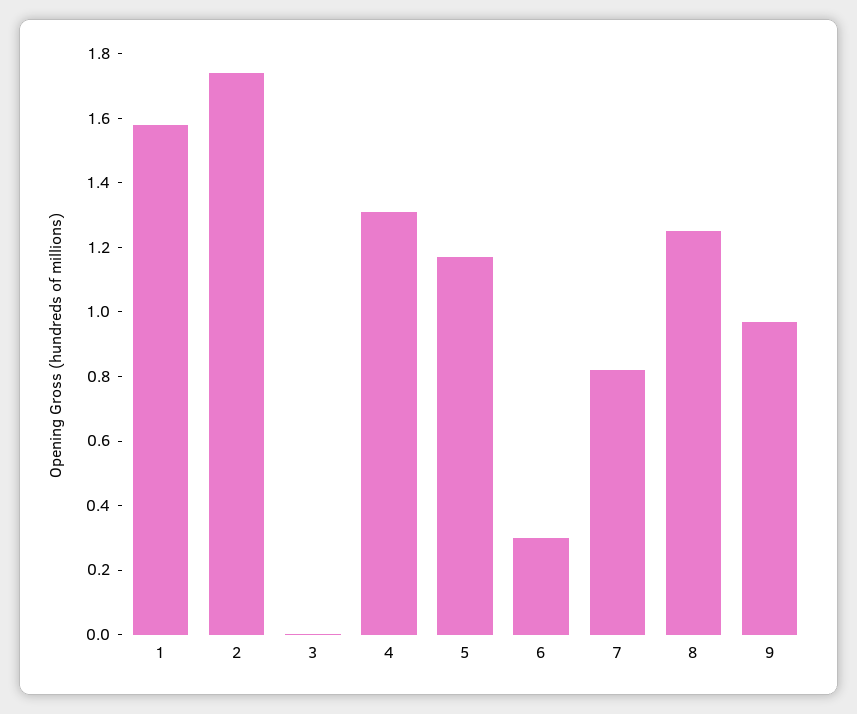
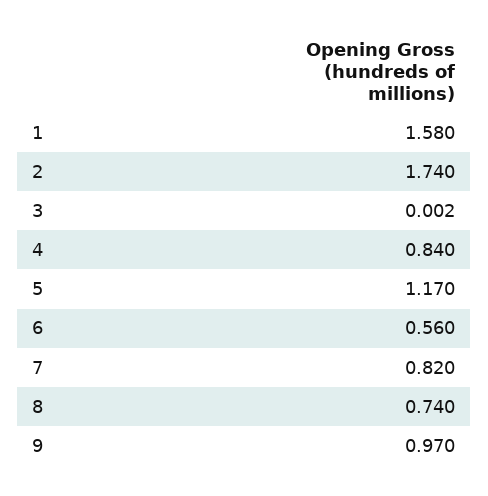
  {
    "1": 1.58,
    "2": 1.74,
    "3": 0.002,
-   "4": 1.3,
+   "4": 0.84,
    "5": 1.17,
-   "6": 0.3,
+   "6": 0.56,
    "7": 0.82,
-   "8": 1.25,
+   "8": 0.74,
    "9": 0.97
  }

